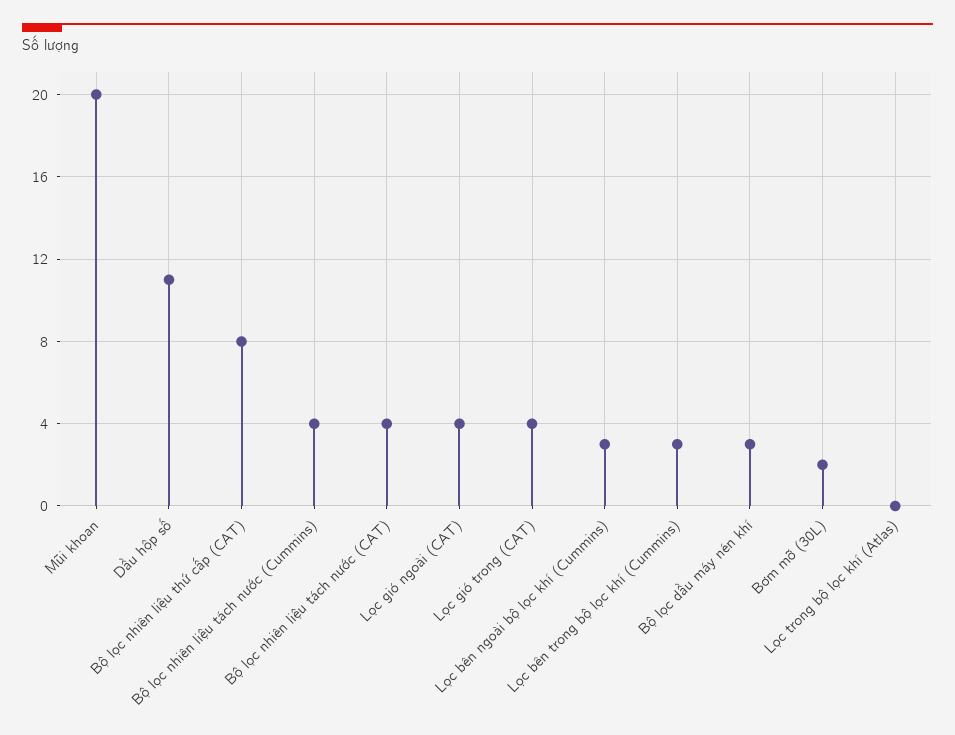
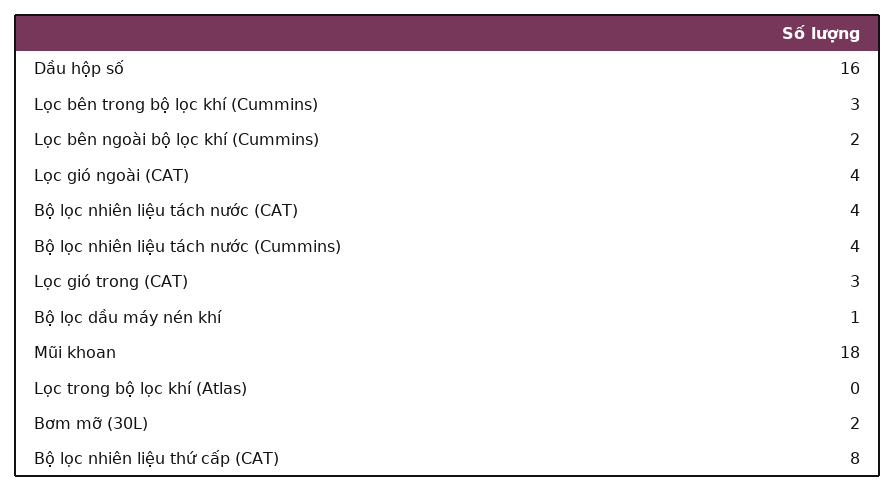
  {
-   "Mũi khoan": 20,
+   "Mũi khoan": 18,
-   "Dầu hộp số": 11,
+   "Dầu hộp số": 16,
    "Bộ lọc nhiên liệu thứ cấp (CAT)": 8,
    "Bộ lọc nhiên liệu tách nước (Cummins)": 4,
    "Bộ lọc nhiên liệu tách nước (CAT)": 4,
    "Lọc gió ngoài (CAT)": 4,
-   "Lọc gió trong (CAT)": 4,
+   "Lọc gió trong (CAT)": 3,
-   "Lọc bên ngoài bộ lọc khí (Cummins)": 3,
+   "Lọc bên ngoài bộ lọc khí (Cummins)": 2,
    "Lọc bên trong bộ lọc khí (Cummins)": 3,
-   "Bộ lọc dầu máy nén khí": 3,
+   "Bộ lọc dầu máy nén khí": 1,
    "Bơm mỡ (30L)": 2,
    "Lọc trong bộ lọc khí (Atlas)": 0
  }

